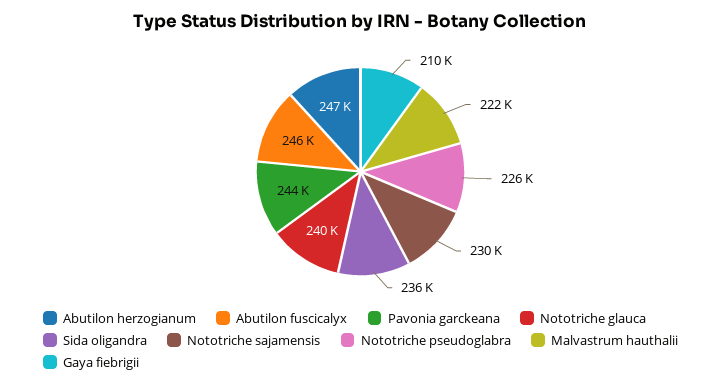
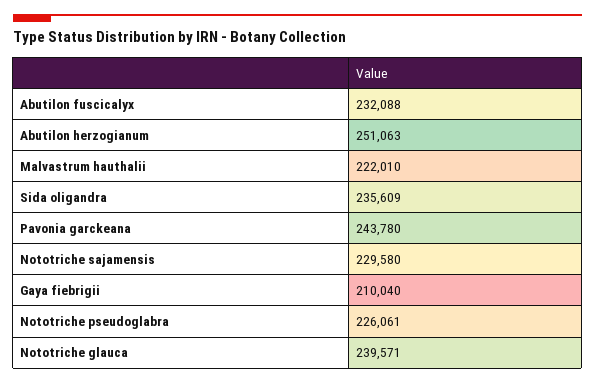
  {
-   "Abutilon herzogianum": 247000,
+   "Abutilon herzogianum": 251063,
-   "Abutilon fuscicalyx": 246000,
+   "Abutilon fuscicalyx": 232088,
    "Pavonia garckeana": 243780,
    "Nototriche glauca": 239571,
    "Sida oligandra": 235609,
    "Nototriche sajamensis": 229580,
    "Nototriche pseudoglabra": 226061,
    "Malvastrum hauthalii": 222010,
    "Gaya fiebrigii": 210040
  }

